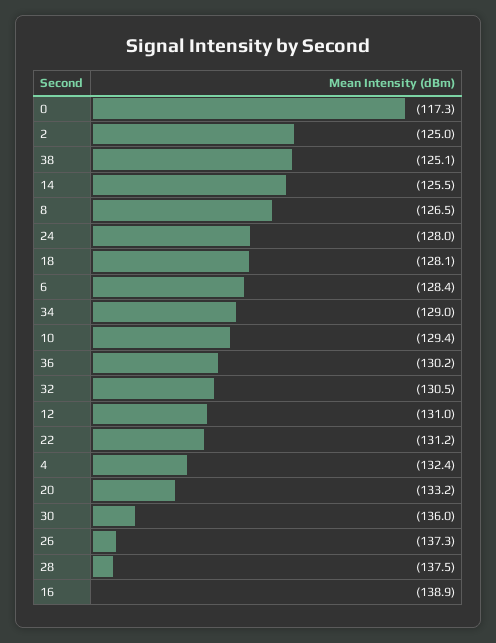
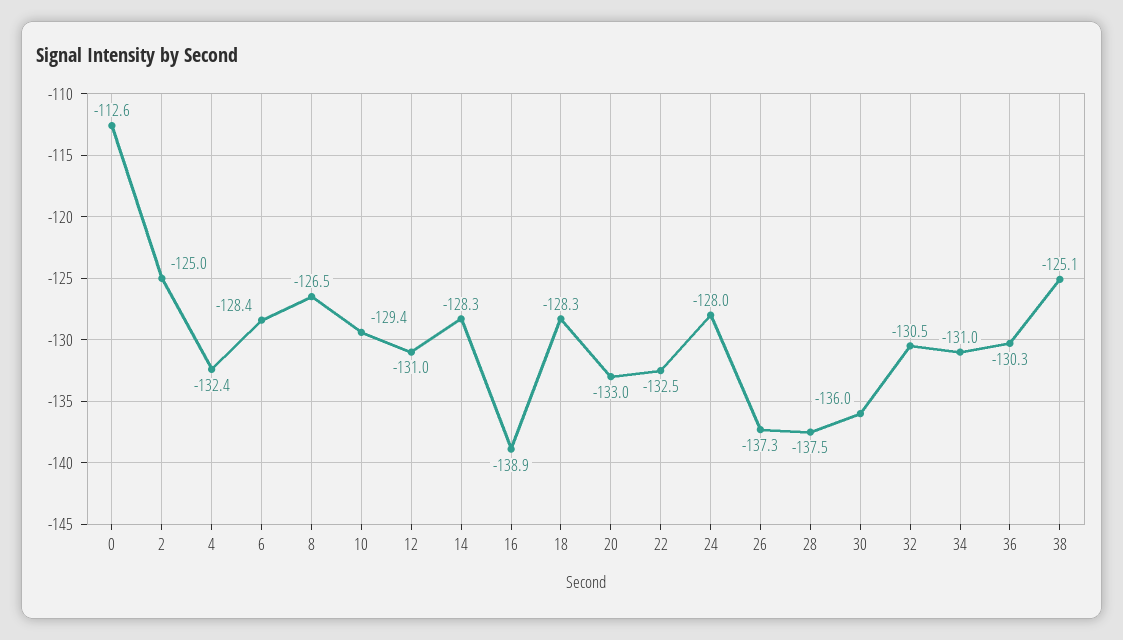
  {
-   "0": -117.3,
+   "0": -112.6,
    "2": -125,
    "38": -125.1,
-   "14": -125.5,
+   "14": -128.3,
    "8": -126.5,
    "24": -128,
-   "18": -128.1,
+   "18": -128.3,
    "6": -128.4,
-   "34": -129,
+   "34": -131,
    "10": -129.4,
-   "36": -130.2,
+   "36": -130.3,
    "32": -130.5,
    "12": -131,
-   "22": -131.2,
+   "22": -132.5,
    "4": -132.4,
-   "20": -133.2,
+   "20": -133,
    "30": -136,
    "26": -137.3,
    "28": -137.5,
    "16": -138.9
  }

